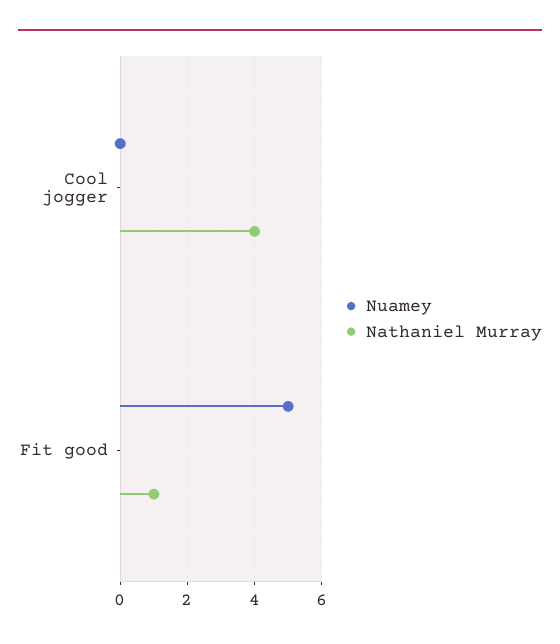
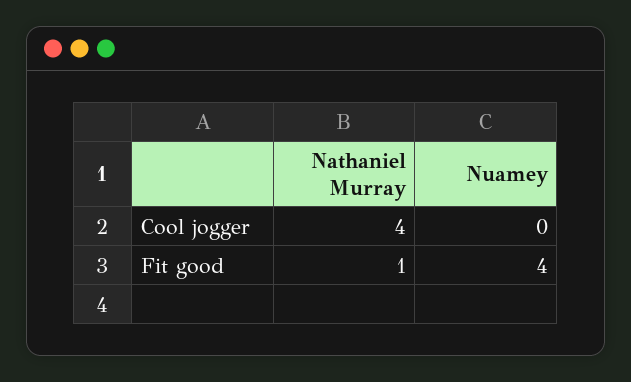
  {
    "Nuamey": {
      "Cool jogger": 0,
-     "Fit good": 5
+     "Fit good": 4
    },
    "Nathaniel Murray": {
      "Cool jogger": 4,
      "Fit good": 1
    }
  }

